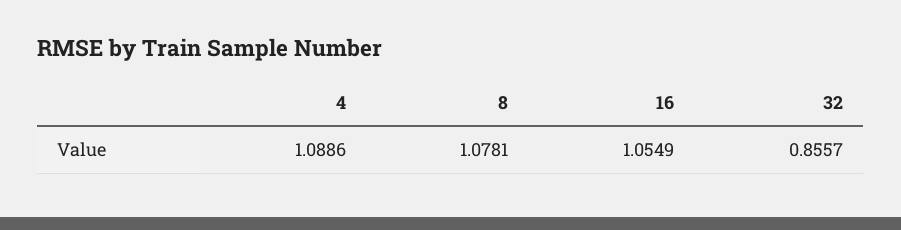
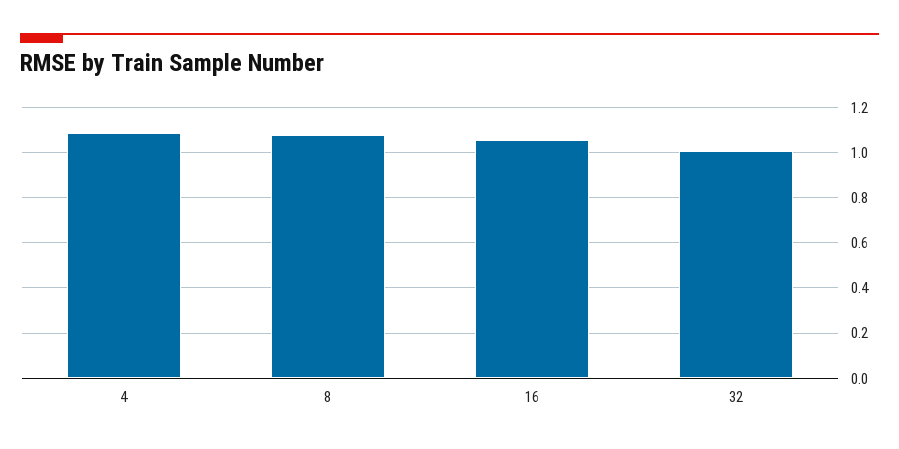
  {
    "4": 1.0886,
    "8": 1.0781,
    "16": 1.0549,
-   "32": 0.8557
+   "32": 1
  }

